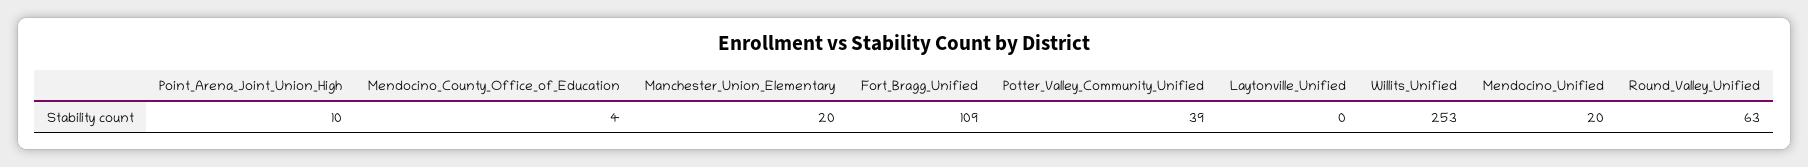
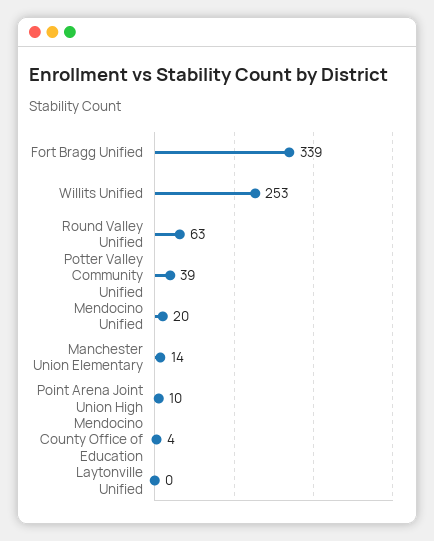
  {
    "Point_Arena_Joint_Union_High": 10,
    "Mendocino_County_Office_of_Education": 4,
-   "Manchester_Union_Elementary": 20,
+   "Manchester_Union_Elementary": 14,
-   "Fort_Bragg_Unified": 109,
+   "Fort_Bragg_Unified": 339,
    "Potter_Valley_Community_Unified": 39,
    "Laytonville_Unified": 0,
    "Willits_Unified": 253,
    "Mendocino_Unified": 20,
    "Round_Valley_Unified": 63
  }

